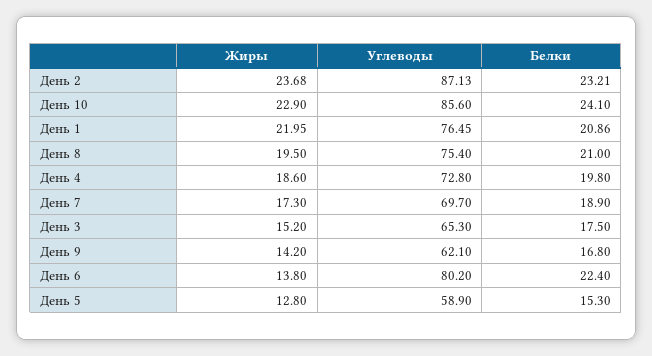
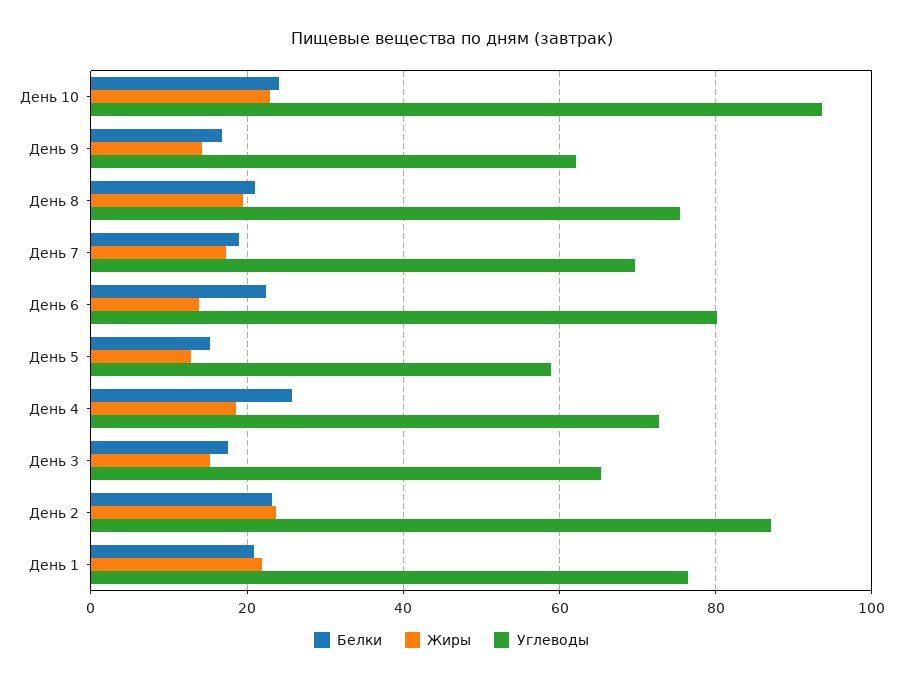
  {
    "Жиры": {
      "День 2": 23.68,
      "День 10": 22.9,
      "День 1": 21.95,
      "День 8": 19.5,
      "День 4": 18.6,
      "День 7": 17.3,
      "День 3": 15.2,
      "День 9": 14.2,
      "День 6": 13.8,
      "День 5": 12.8
    },
    "Углеводы": {
      "День 2": 87.13,
-     "День 10": 85.6,
+     "День 10": 94,
      "День 1": 76.45,
      "День 8": 75.4,
      "День 4": 72.8,
      "День 7": 69.7,
      "День 3": 65.3,
      "День 9": 62.1,
      "День 6": 80.2,
      "День 5": 58.9
    },
    "Белки": {
      "День 2": 23.21,
      "День 10": 24.1,
      "День 1": 20.86,
      "День 8": 21,
-     "День 4": 19.8,
+     "День 4": 26,
      "День 7": 18.9,
      "День 3": 17.5,
      "День 9": 16.8,
      "День 6": 22.4,
      "День 5": 15.3
    }
  }

